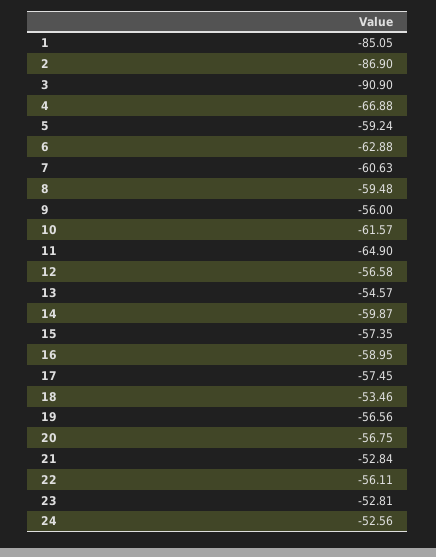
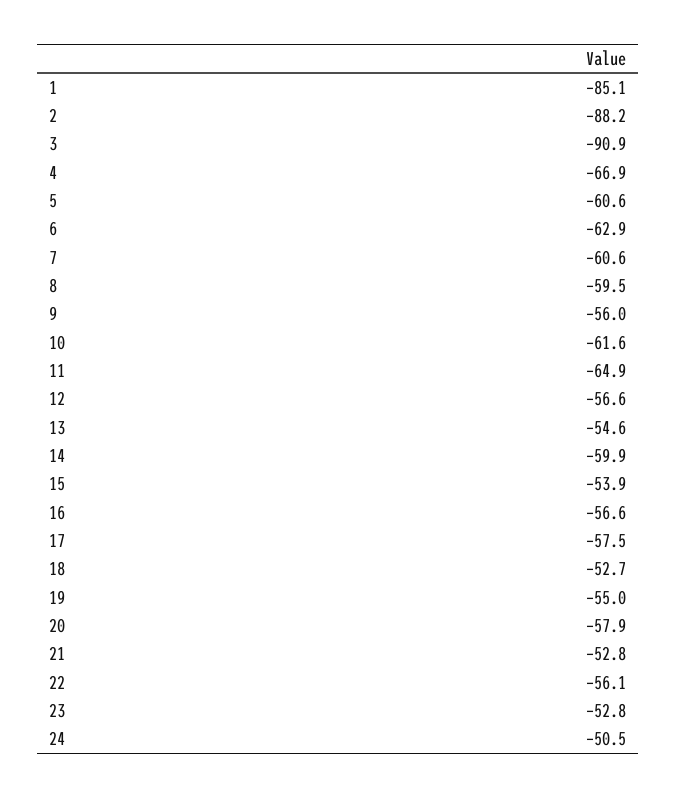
  {
    "1": -85.05,
-   "2": -86.9,
+   "2": -88.2,
    "3": -90.9,
    "4": -66.88,
-   "5": -59.24,
+   "5": -60.6,
    "6": -62.88,
    "7": -60.63,
    "8": -59.48,
    "9": -56,
    "10": -61.57,
    "11": -64.9,
    "12": -56.58,
    "13": -54.57,
    "14": -59.87,
-   "15": -57.35,
+   "15": -53.9,
-   "16": -58.95,
+   "16": -56.6,
    "17": -57.45,
-   "18": -53.46,
+   "18": -52.7,
-   "19": -56.56,
+   "19": -55,
-   "20": -56.75,
+   "20": -57.9,
    "21": -52.84,
    "22": -56.11,
    "23": -52.81,
-   "24": -52.56
+   "24": -50.5
  }

